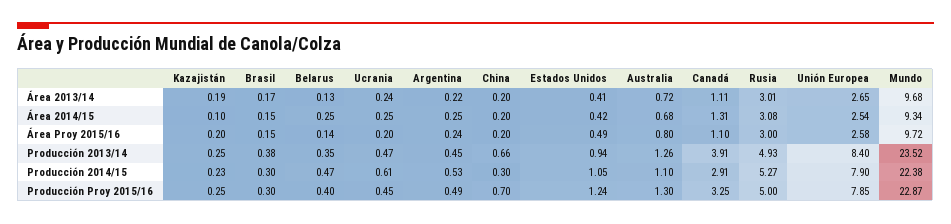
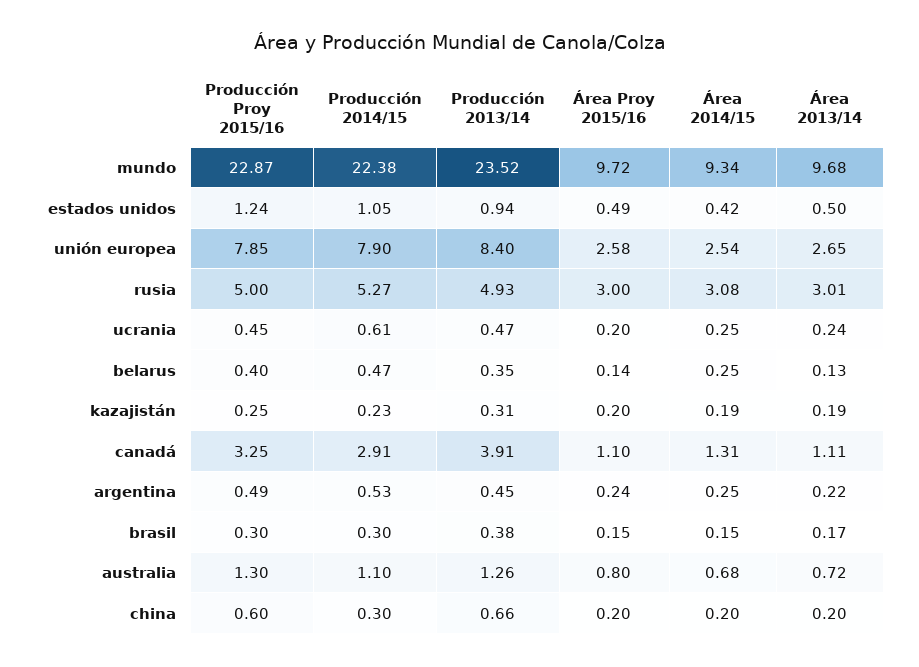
  {
    "Kazajistán": {
      "Área 2013/14": 0.19,
-     "Área 2014/15": 0.1,
+     "Área 2014/15": 0.19,
      "Área Proy 2015/16": 0.2,
-     "Producción 2013/14": 0.25,
+     "Producción 2013/14": 0.31,
      "Producción 2014/15": 0.23,
      "Producción Proy 2015/16": 0.25
    },
    "Brasil": {
      "Área 2013/14": 0.17,
      "Área 2014/15": 0.15,
      "Área Proy 2015/16": 0.15,
      "Producción 2013/14": 0.38,
      "Producción 2014/15": 0.3,
      "Producción Proy 2015/16": 0.3
    },
    "Belarus": {
      "Área 2013/14": 0.13,
      "Área 2014/15": 0.25,
      "Área Proy 2015/16": 0.14,
      "Producción 2013/14": 0.35,
      "Producción 2014/15": 0.47,
      "Producción Proy 2015/16": 0.4
    },
    "Ucrania": {
      "Área 2013/14": 0.24,
      "Área 2014/15": 0.25,
      "Área Proy 2015/16": 0.2,
      "Producción 2013/14": 0.47,
      "Producción 2014/15": 0.61,
      "Producción Proy 2015/16": 0.45
    },
    "Argentina": {
      "Área 2013/14": 0.22,
      "Área 2014/15": 0.25,
      "Área Proy 2015/16": 0.24,
      "Producción 2013/14": 0.45,
      "Producción 2014/15": 0.53,
      "Producción Proy 2015/16": 0.49
    },
    "China": {
      "Área 2013/14": 0.2,
      "Área 2014/15": 0.2,
      "Área Proy 2015/16": 0.2,
      "Producción 2013/14": 0.66,
      "Producción 2014/15": 0.3,
-     "Producción Proy 2015/16": 0.7
+     "Producción Proy 2015/16": 0.6
    },
    "Estados Unidos": {
-     "Área 2013/14": 0.41,
+     "Área 2013/14": 0.5,
      "Área 2014/15": 0.42,
      "Área Proy 2015/16": 0.49,
      "Producción 2013/14": 0.94,
      "Producción 2014/15": 1.05,
      "Producción Proy 2015/16": 1.24
    },
    "Australia": {
      "Área 2013/14": 0.72,
      "Área 2014/15": 0.68,
      "Área Proy 2015/16": 0.8,
      "Producción 2013/14": 1.26,
      "Producción 2014/15": 1.1,
      "Producción Proy 2015/16": 1.3
    },
    "Canadá": {
      "Área 2013/14": 1.11,
      "Área 2014/15": 1.31,
      "Área Proy 2015/16": 1.1,
      "Producción 2013/14": 3.91,
      "Producción 2014/15": 2.91,
      "Producción Proy 2015/16": 3.25
    },
    "Rusia": {
      "Área 2013/14": 3.01,
      "Área 2014/15": 3.08,
      "Área Proy 2015/16": 3,
      "Producción 2013/14": 4.93,
      "Producción 2014/15": 5.27,
      "Producción Proy 2015/16": 5
    },
    "Unión Europea": {
      "Área 2013/14": 2.65,
      "Área 2014/15": 2.54,
      "Área Proy 2015/16": 2.58,
      "Producción 2013/14": 8.4,
      "Producción 2014/15": 7.9,
      "Producción Proy 2015/16": 7.85
    },
    "Mundo": {
      "Área 2013/14": 9.68,
      "Área 2014/15": 9.34,
      "Área Proy 2015/16": 9.72,
      "Producción 2013/14": 23.52,
      "Producción 2014/15": 22.38,
      "Producción Proy 2015/16": 22.87
    }
  }

